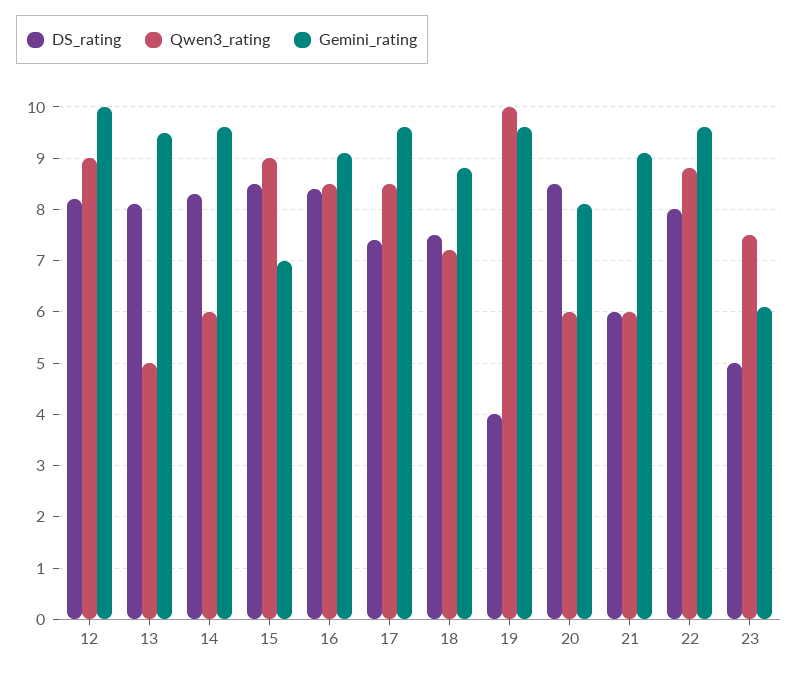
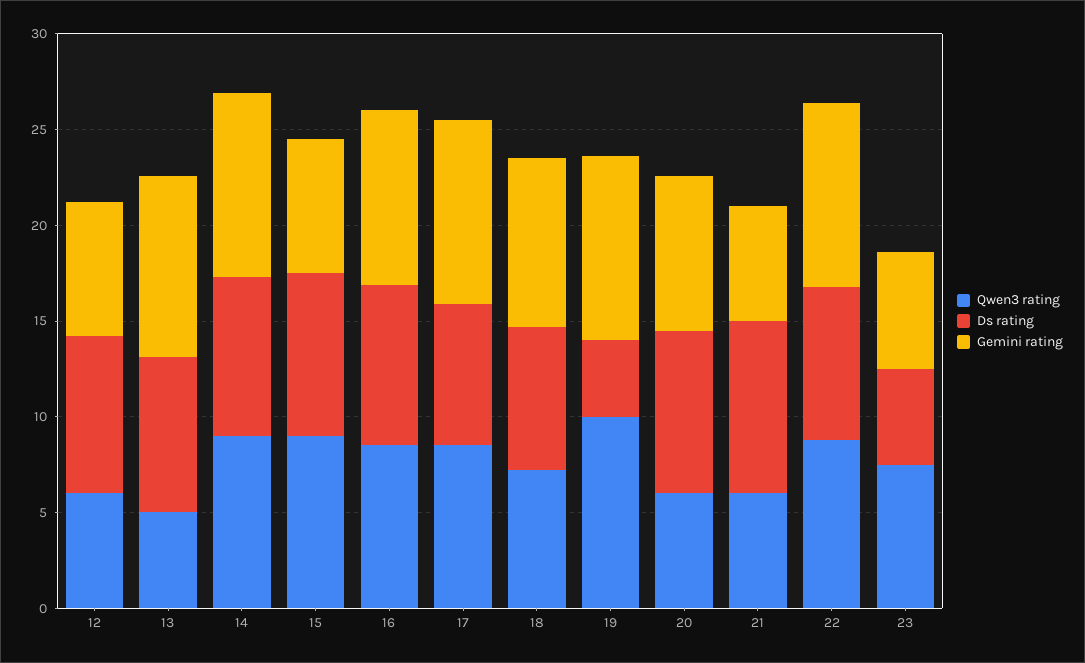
  {
    "DS_rating": {
      "12": 8,
      "13": 8,
      "14": 8.5,
      "15": 8.5,
      "16": 8.5,
      "17": 7.5,
      "18": 7.5,
      "19": 4,
      "20": 8.5,
-     "21": 6,
+     "21": 9,
      "22": 8,
      "23": 5
    },
    "Qwen3_rating": {
-     "12": 9,
+     "12": 6,
      "13": 5,
-     "14": 6,
+     "14": 9,
      "15": 9,
      "16": 8.5,
      "17": 8.5,
      "18": 7,
      "19": 10,
      "20": 6,
      "21": 6,
      "22": 9,
      "23": 7.5
    },
    "Gemini_rating": {
-     "12": 10,
+     "12": 7,
      "13": 9.5,
      "14": 9.5,
      "15": 7,
      "16": 9,
      "17": 9.5,
      "18": 9,
      "19": 9.5,
      "20": 8,
-     "21": 9,
+     "21": 6,
      "22": 9.5,
      "23": 6
    }
  }

